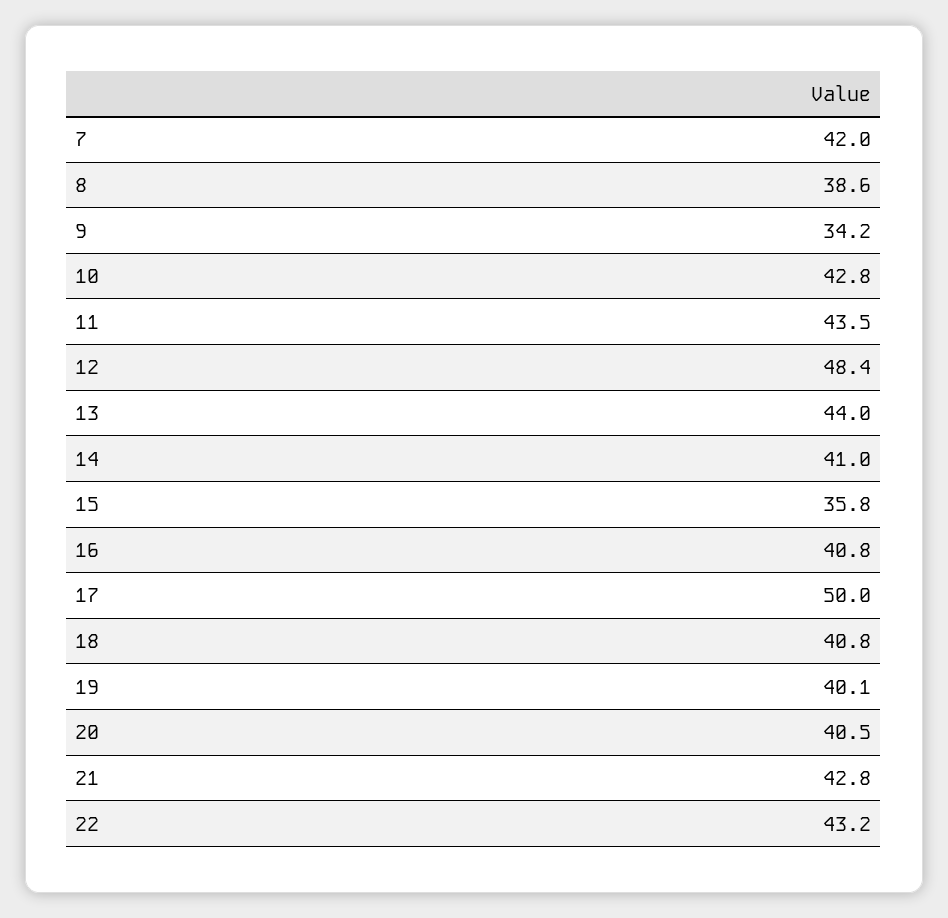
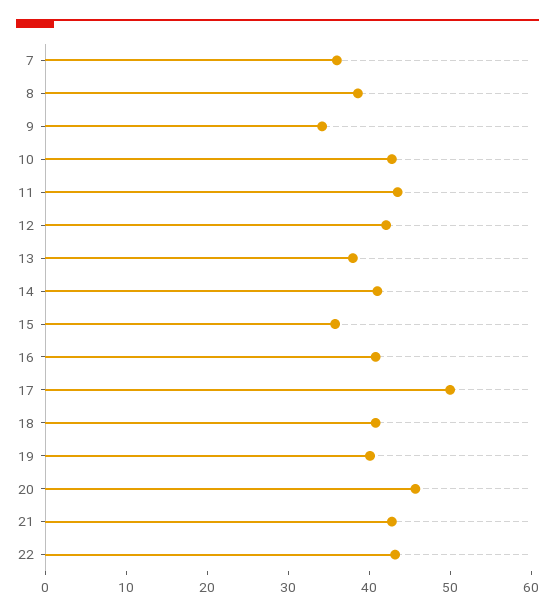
  {
-   "7": 42,
+   "7": 36,
    "8": 38.6,
    "9": 34.2,
    "10": 42.8,
    "11": 43.5,
-   "12": 48.4,
+   "12": 42,
-   "13": 44,
+   "13": 38,
    "14": 41,
    "15": 35.8,
    "16": 40.8,
    "17": 50,
    "18": 40.8,
    "19": 40.1,
-   "20": 40.5,
+   "20": 46,
    "21": 42.8,
    "22": 43.2
  }

